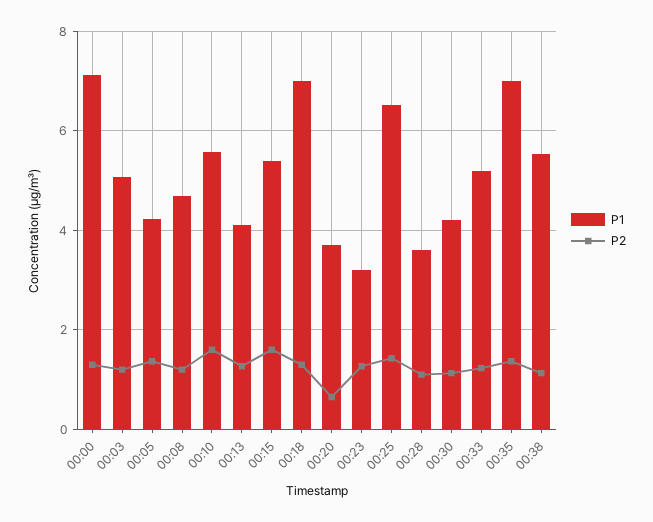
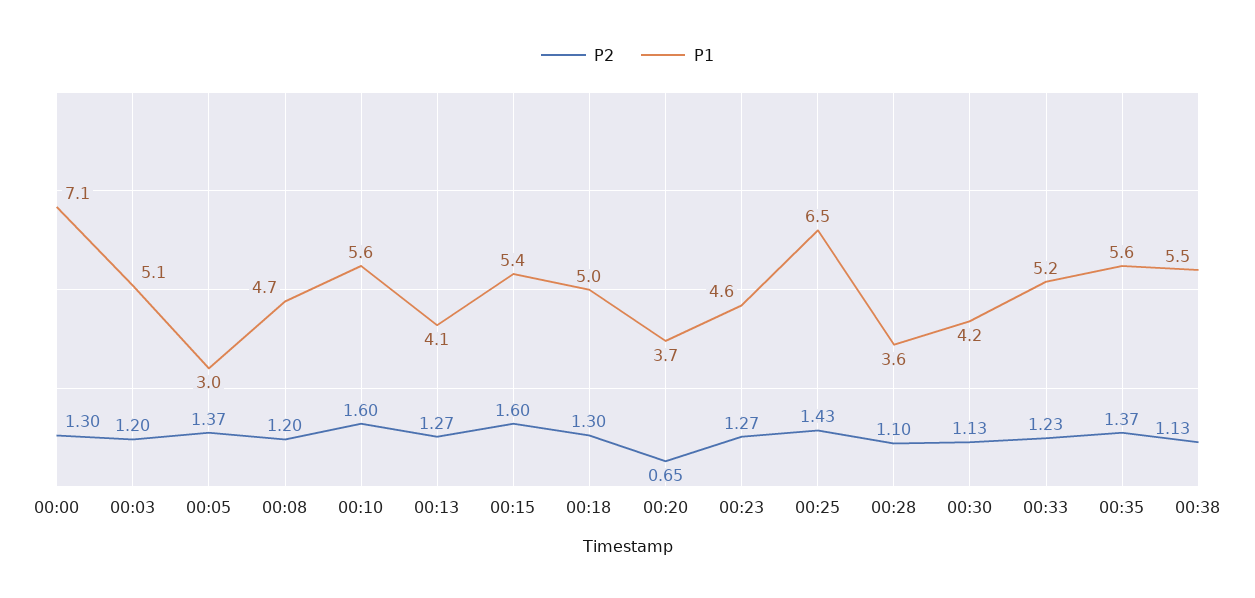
  {
    "P1": {
      "00:00": 7.1,
      "00:03": 5.1,
-     "00:05": 4.2,
+     "00:05": 3,
      "00:08": 4.7,
      "00:10": 5.6,
      "00:13": 4.1,
      "00:15": 5.4,
-     "00:18": 7,
+     "00:18": 5,
      "00:20": 3.7,
-     "00:23": 3.2,
+     "00:23": 4.6,
      "00:25": 6.5,
      "00:28": 3.6,
      "00:30": 4.2,
      "00:33": 5.2,
-     "00:35": 7,
+     "00:35": 5.6,
      "00:38": 5.5
    },
    "P2": {
      "00:00": 1.3,
      "00:03": 1.2,
      "00:05": 1.37,
      "00:08": 1.2,
      "00:10": 1.6,
      "00:13": 1.27,
      "00:15": 1.6,
      "00:18": 1.3,
      "00:20": 0.65,
      "00:23": 1.27,
      "00:25": 1.43,
      "00:28": 1.1,
      "00:30": 1.13,
      "00:33": 1.23,
      "00:35": 1.37,
      "00:38": 1.13
    }
  }

